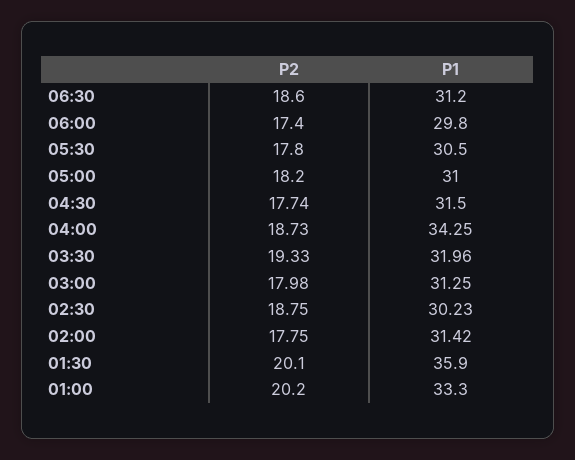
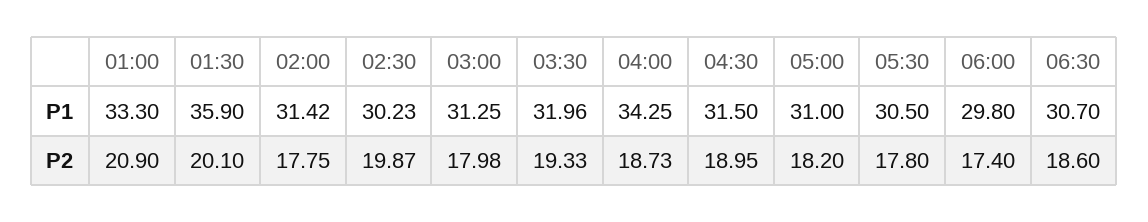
  {
    "P2": {
      "06:30": 18.6,
      "06:00": 17.4,
      "05:30": 17.8,
      "05:00": 18.2,
-     "04:30": 17.74,
+     "04:30": 18.95,
      "04:00": 18.73,
      "03:30": 19.33,
      "03:00": 17.98,
-     "02:30": 18.75,
+     "02:30": 19.87,
      "02:00": 17.75,
      "01:30": 20.1,
-     "01:00": 20.2
+     "01:00": 20.9
    },
    "P1": {
-     "06:30": 31.2,
+     "06:30": 30.7,
      "06:00": 29.8,
      "05:30": 30.5,
      "05:00": 31,
      "04:30": 31.5,
      "04:00": 34.25,
      "03:30": 31.96,
      "03:00": 31.25,
      "02:30": 30.23,
      "02:00": 31.42,
      "01:30": 35.9,
      "01:00": 33.3
    }
  }

